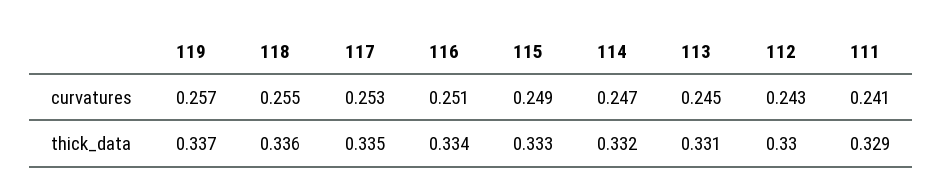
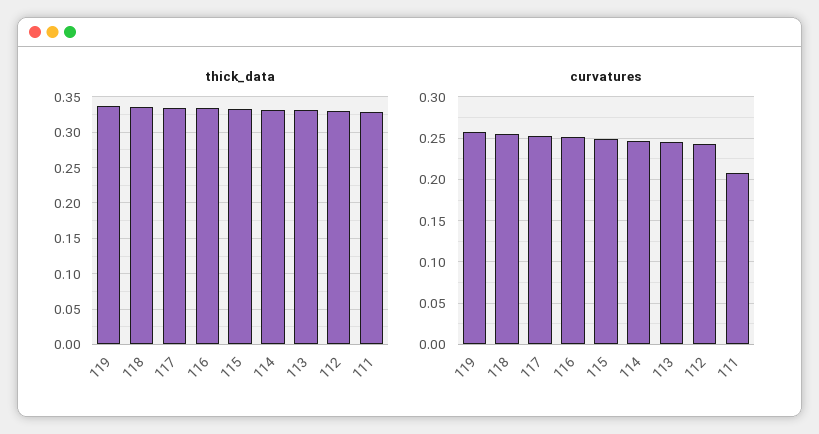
  {
    "curvatures": {
      "119": 0.257,
      "118": 0.255,
      "117": 0.253,
      "116": 0.251,
      "115": 0.249,
      "114": 0.247,
      "113": 0.245,
      "112": 0.243,
-     "111": 0.241
+     "111": 0.21
    },
    "thick_data": {
      "119": 0.337,
      "118": 0.336,
      "117": 0.335,
      "116": 0.334,
      "115": 0.333,
      "114": 0.332,
      "113": 0.331,
      "112": 0.33,
      "111": 0.329
    }
  }

